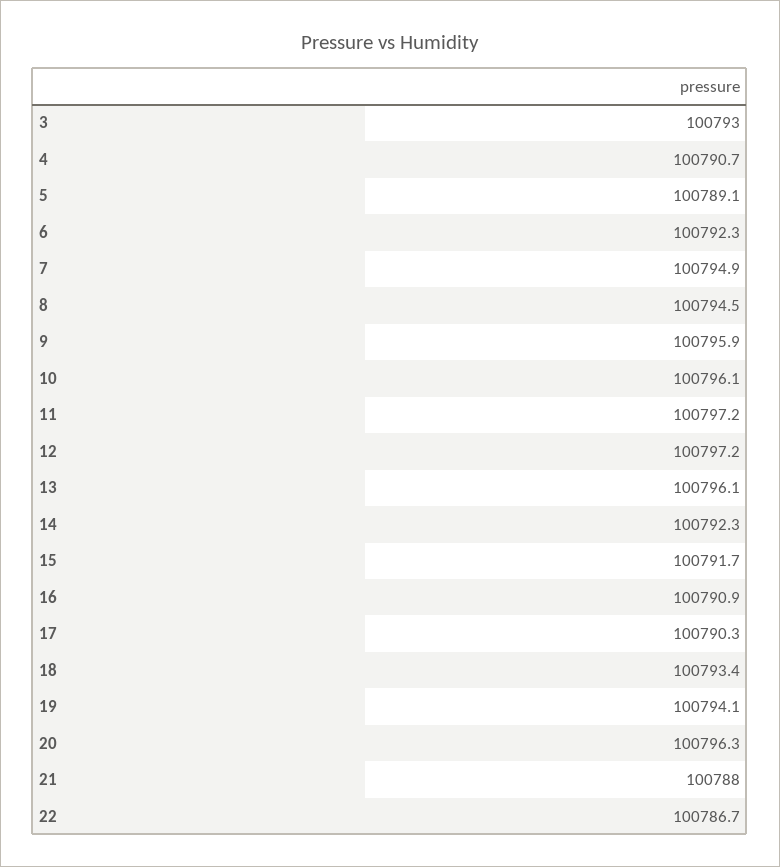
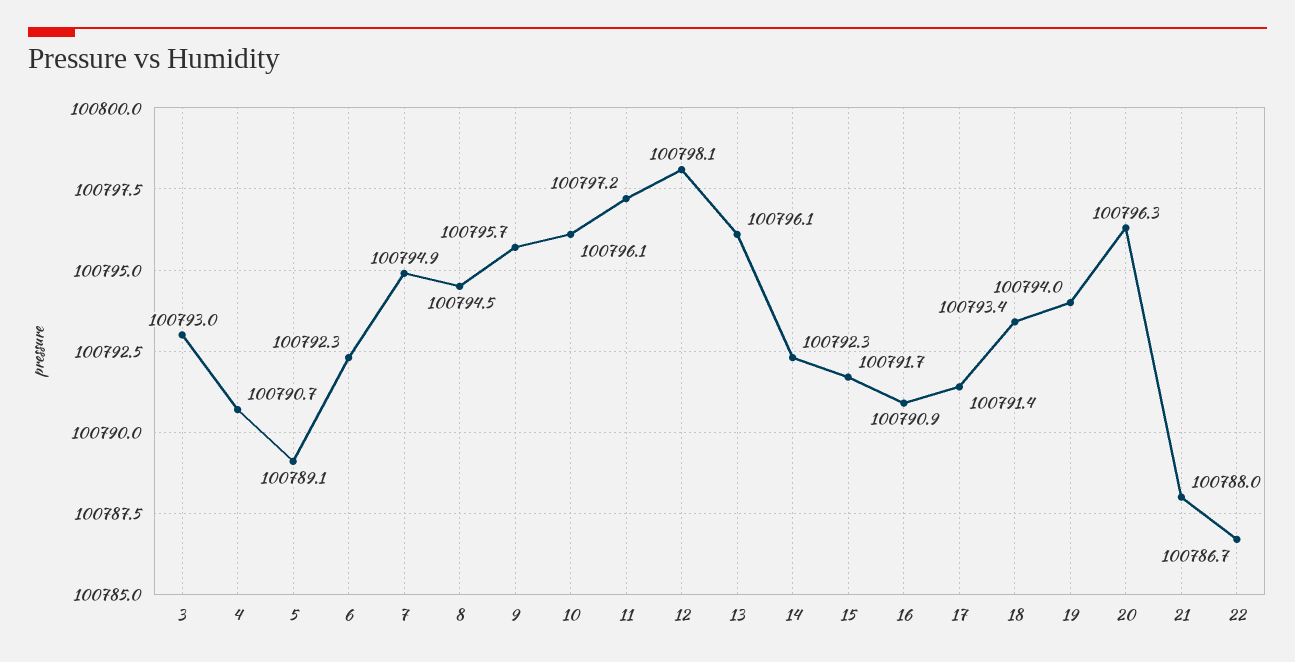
  {
    "3": 100793,
    "4": 100790.7,
    "5": 100789.1,
    "6": 100792.3,
    "7": 100794.9,
    "8": 100794.5,
-   "9": 100795.9,
+   "9": 100795.7,
    "10": 100796.1,
    "11": 100797.2,
-   "12": 100797.2,
+   "12": 100798.1,
    "13": 100796.1,
    "14": 100792.3,
    "15": 100791.7,
    "16": 100790.9,
-   "17": 100790.3,
+   "17": 100791.4,
    "18": 100793.4,
-   "19": 100794.1,
+   "19": 100794,
    "20": 100796.3,
    "21": 100788,
    "22": 100786.7
  }

